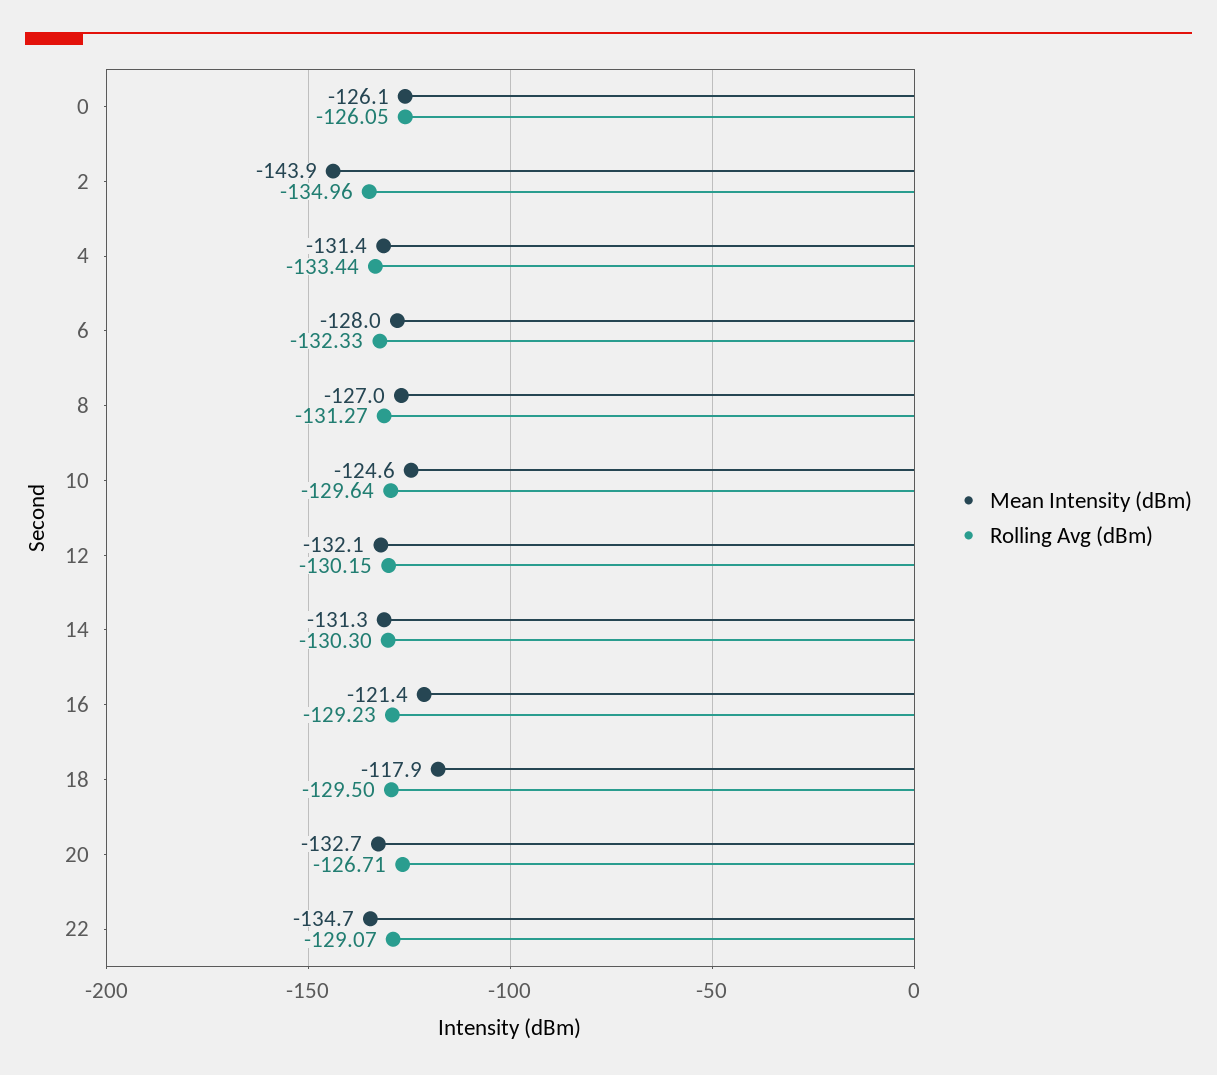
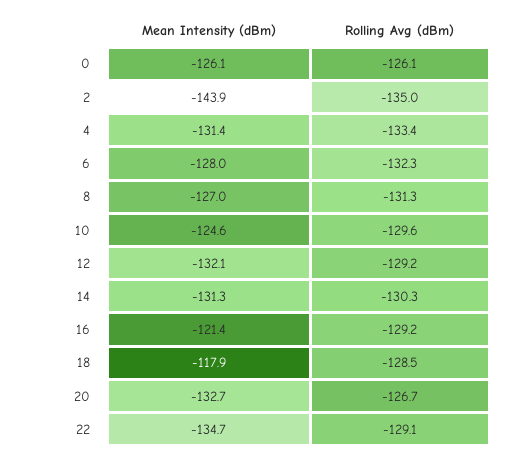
  {
    "Mean Intensity (dBm)": {
      "0": -126.1,
      "2": -143.9,
      "4": -131.4,
      "6": -128,
      "8": -127,
      "10": -124.6,
      "12": -132.1,
      "14": -131.3,
      "16": -121.4,
      "18": -117.9,
      "20": -132.7,
      "22": -134.7
    },
    "Rolling Avg (dBm)": {
      "0": -126.05,
      "2": -134.96,
      "4": -133.44,
      "6": -132.33,
      "8": -131.27,
      "10": -129.64,
-     "12": -130.15,
+     "12": -129.2,
      "14": -130.3,
      "16": -129.23,
-     "18": -129.5,
+     "18": -128.5,
      "20": -126.71,
      "22": -129.07
    }
  }

